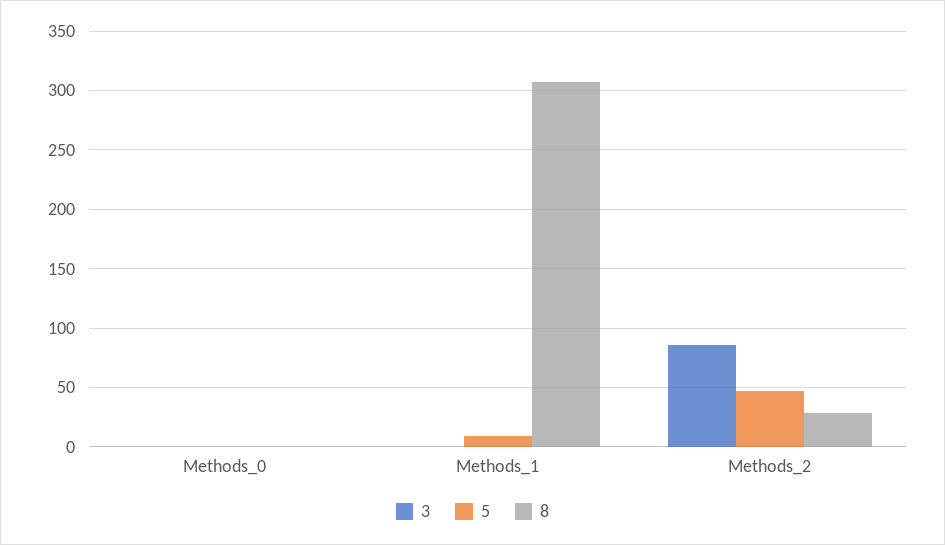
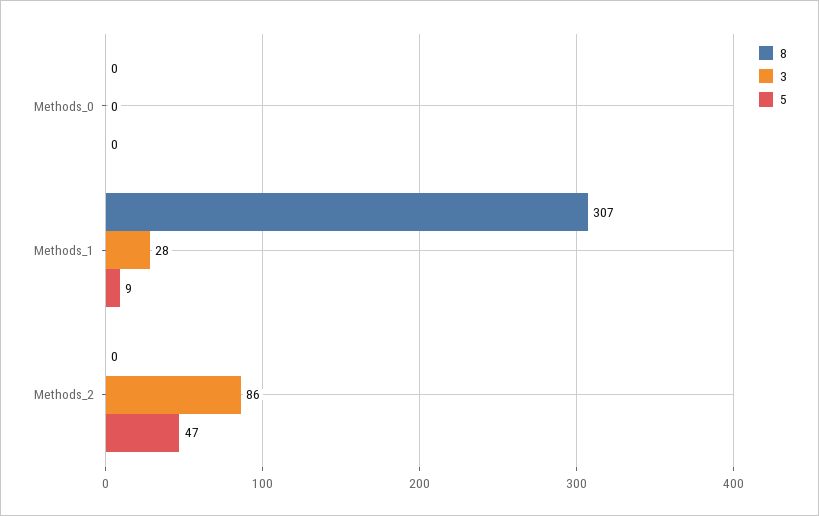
  {
    "3": {
      "Methods_0": 0,
-     "Methods_1": 0,
+     "Methods_1": 28,
      "Methods_2": 86
    },
    "5": {
      "Methods_0": 0,
      "Methods_1": 9,
      "Methods_2": 47
    },
    "8": {
      "Methods_0": 0,
      "Methods_1": 307,
-     "Methods_2": 30
+     "Methods_2": 0
    }
  }

